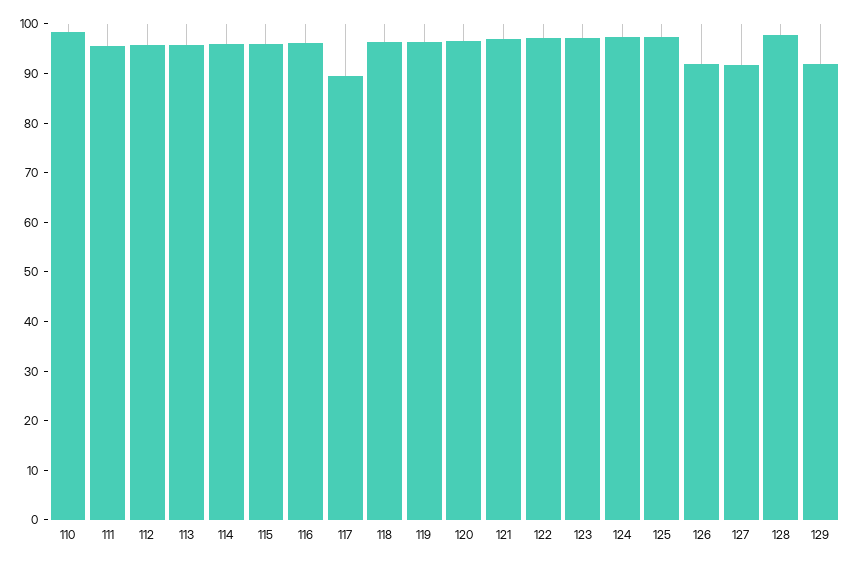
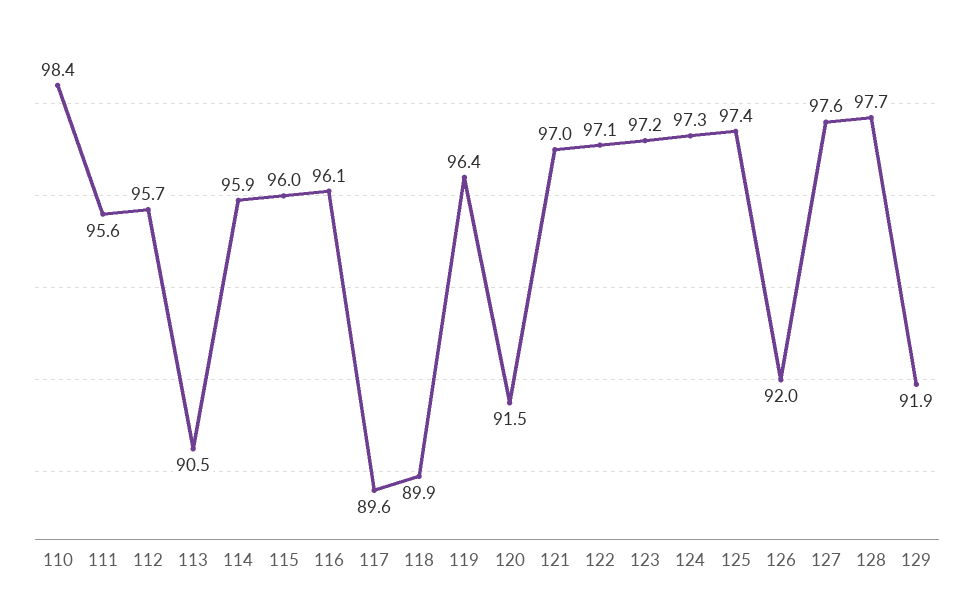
  {
    "110": 98.4,
    "111": 95.6,
    "112": 95.7,
-   "113": 96,
+   "113": 90.5,
    "114": 95.9,
    "115": 96,
    "116": 96.1,
    "117": 89.6,
-   "118": 96,
+   "118": 89.9,
    "119": 96.4,
-   "120": 96,
+   "120": 91.5,
    "121": 97,
    "122": 97.1,
    "123": 97.2,
    "124": 97.3,
    "125": 97.4,
    "126": 92,
-   "127": 92,
+   "127": 97.6,
    "128": 97.7,
    "129": 91.9
  }

